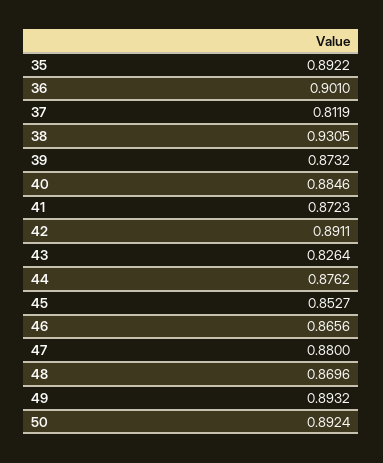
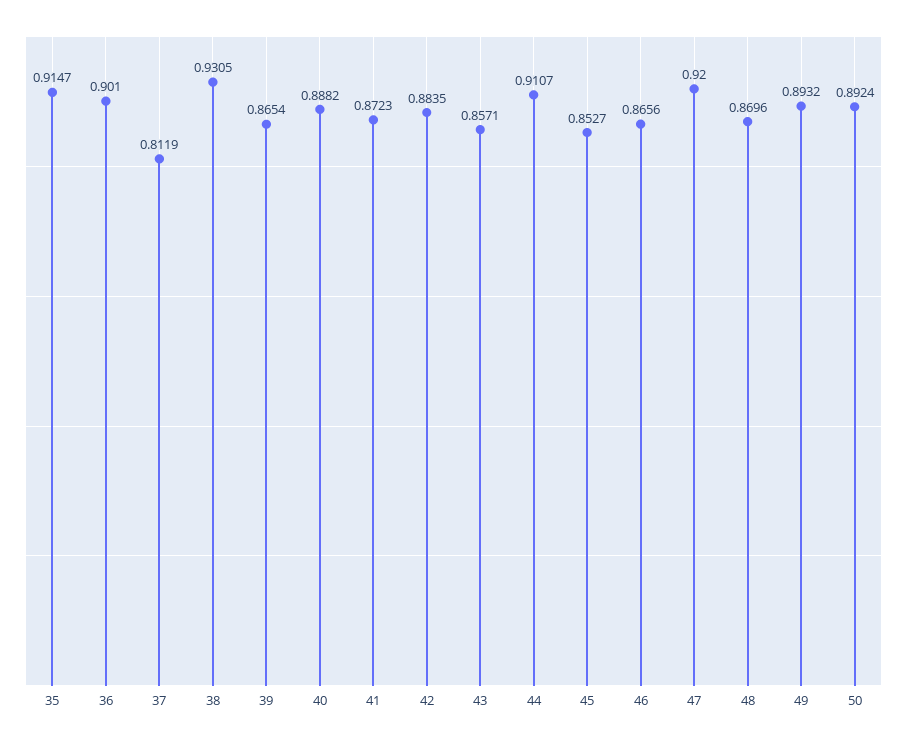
  {
-   "35": 0.8922,
+   "35": 0.9147,
    "36": 0.901,
    "37": 0.8119,
    "38": 0.9305,
-   "39": 0.8732,
+   "39": 0.8654,
-   "40": 0.8846,
+   "40": 0.8882,
    "41": 0.8723,
-   "42": 0.8911,
+   "42": 0.8835,
-   "43": 0.8264,
+   "43": 0.8571,
-   "44": 0.8762,
+   "44": 0.9107,
    "45": 0.8527,
    "46": 0.8656,
-   "47": 0.88,
+   "47": 0.92,
    "48": 0.8696,
    "49": 0.8932,
    "50": 0.8924
  }

